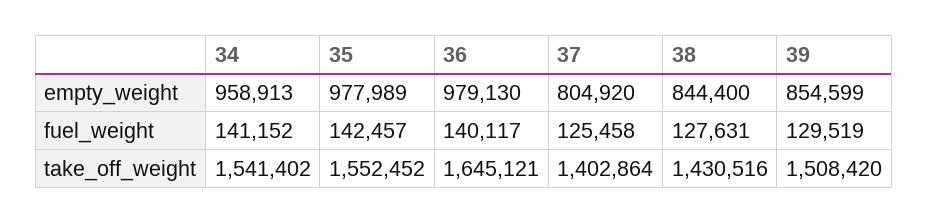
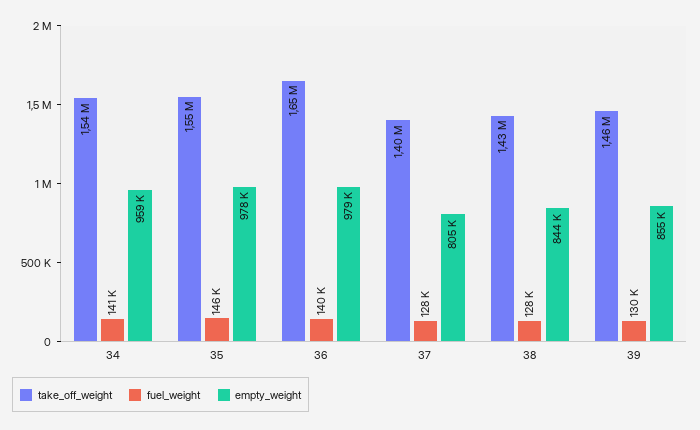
  {
    "empty_weight": {
      "34": 958913,
      "35": 977989,
      "36": 979130,
      "37": 804920,
      "38": 844400,
      "39": 854599
    },
    "fuel_weight": {
      "34": 141152,
-     "35": 142457,
+     "35": 146000,
      "36": 140117,
-     "37": 125458,
+     "37": 128000,
      "38": 127631,
      "39": 129519
    },
    "take_off_weight": {
      "34": 1541402,
      "35": 1552452,
      "36": 1645121,
      "37": 1402864,
      "38": 1430516,
-     "39": 1508420
+     "39": 1460000
    }
  }

